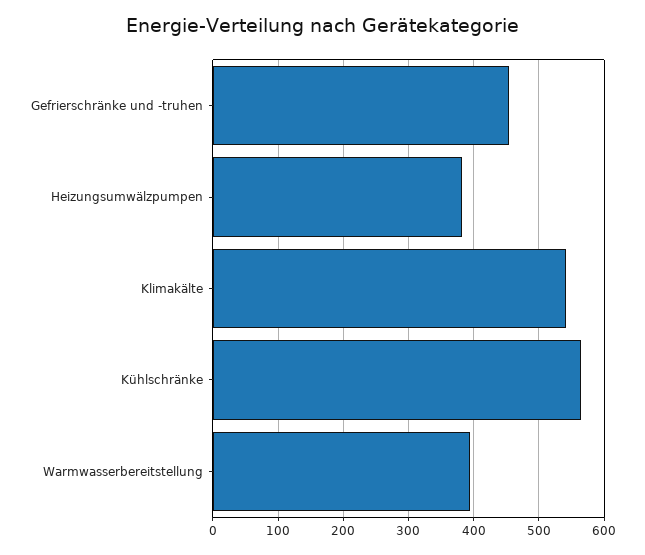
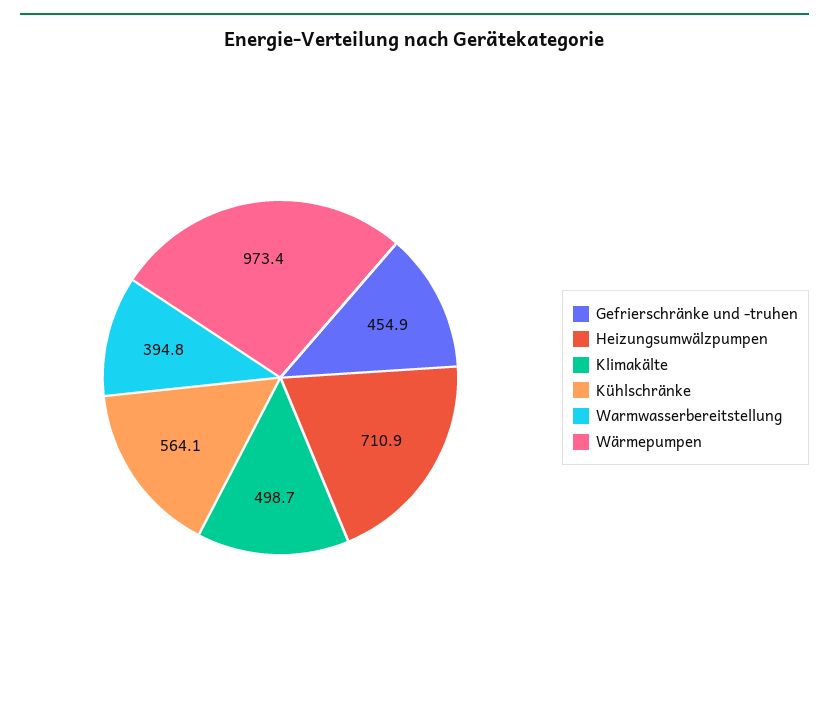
  {
    "Gefrierschränke und -truhen": 454.9,
-   "Heizungsumwälzpumpen": 380,
+   "Heizungsumwälzpumpen": 710.9,
-   "Klimakälte": 540,
+   "Klimakälte": 498.7,
    "Kühlschränke": 564.1,
-   "Warmwasserbereitstellung": 394.8
+   "Warmwasserbereitstellung": 394.8,
+   "Wärmepumpen": 973.4
  }

